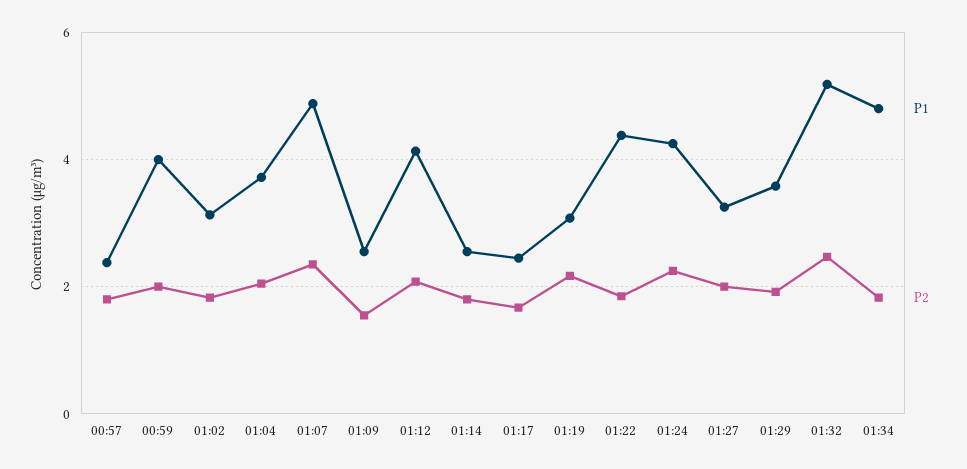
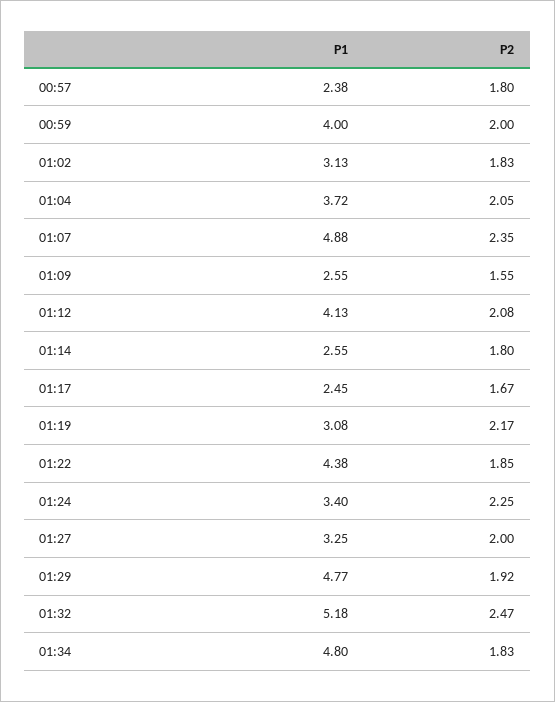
  {
    "P1": {
      "00:57": 2.38,
      "00:59": 4,
      "01:02": 3.13,
      "01:04": 3.72,
      "01:07": 4.88,
      "01:09": 2.55,
      "01:12": 4.13,
      "01:14": 2.55,
      "01:17": 2.45,
      "01:19": 3.08,
      "01:22": 4.38,
-     "01:24": 4.2,
+     "01:24": 3.4,
      "01:27": 3.25,
-     "01:29": 3.6,
+     "01:29": 4.77,
      "01:32": 5.18,
      "01:34": 4.8
    },
    "P2": {
      "00:57": 1.8,
      "00:59": 2,
      "01:02": 1.83,
      "01:04": 2.05,
      "01:07": 2.35,
      "01:09": 1.55,
      "01:12": 2.08,
      "01:14": 1.8,
      "01:17": 1.67,
      "01:19": 2.17,
      "01:22": 1.85,
      "01:24": 2.25,
      "01:27": 2,
      "01:29": 1.92,
      "01:32": 2.47,
      "01:34": 1.83
    }
  }

